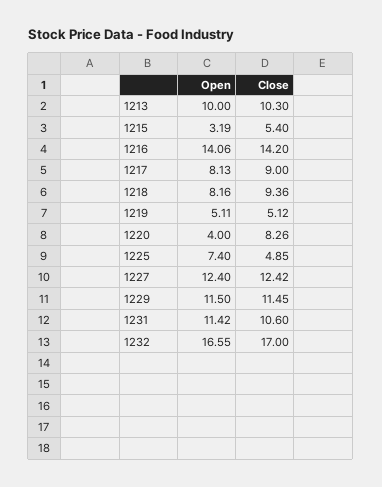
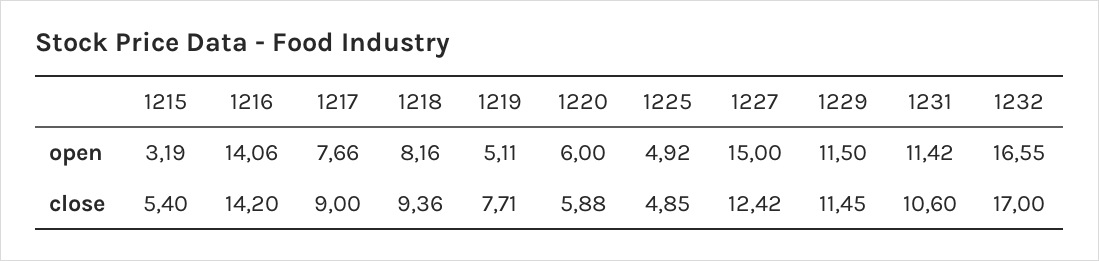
  {
    "Open": {
-     "1213": 10,
      "1215": 3.19,
      "1216": 14.06,
-     "1217": 8.13,
+     "1217": 7.66,
      "1218": 8.16,
      "1219": 5.11,
-     "1220": 4,
+     "1220": 6,
-     "1225": 7.4,
+     "1225": 4.92,
-     "1227": 12.4,
+     "1227": 15,
      "1229": 11.5,
      "1231": 11.42,
      "1232": 16.55
    },
    "Close": {
-     "1213": 10.3,
      "1215": 5.4,
      "1216": 14.2,
      "1217": 9,
      "1218": 9.36,
-     "1219": 5.12,
+     "1219": 7.71,
-     "1220": 8.26,
+     "1220": 5.88,
      "1225": 4.85,
      "1227": 12.42,
      "1229": 11.45,
      "1231": 10.6,
      "1232": 17
    }
  }

